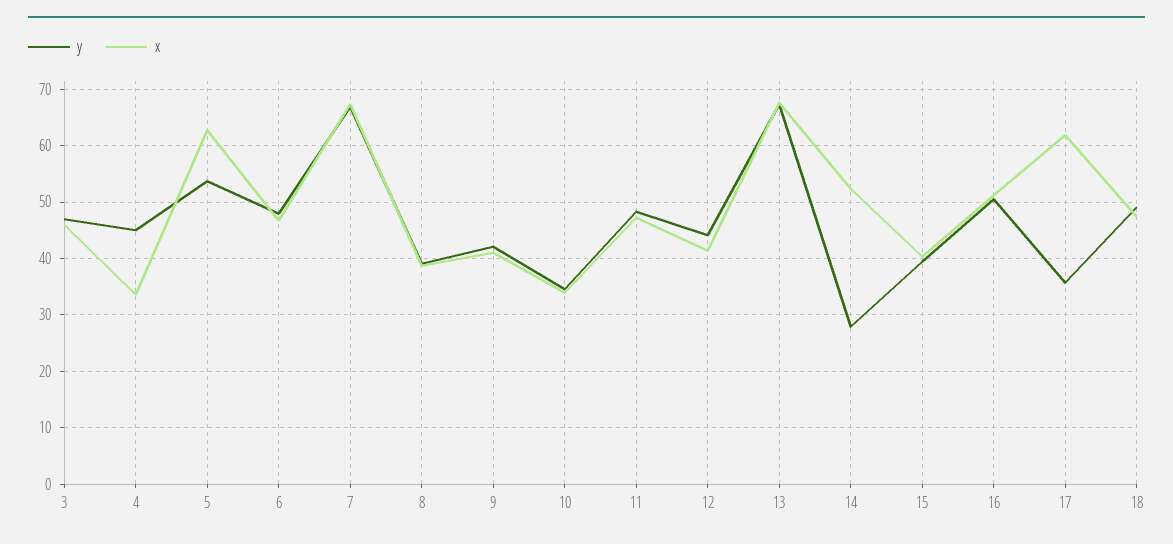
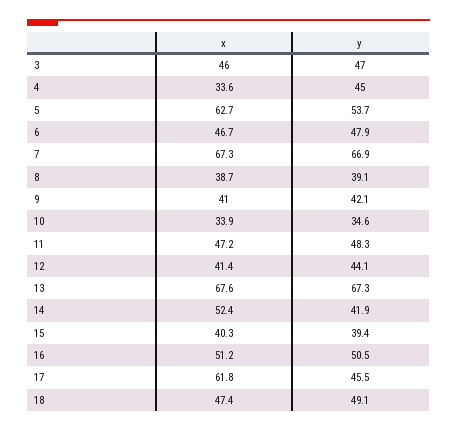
  {
    "y": {
      "3": 47,
      "4": 45,
      "5": 53.7,
      "6": 47.9,
      "7": 66.9,
      "8": 39.1,
      "9": 42.1,
      "10": 34.6,
      "11": 48.3,
      "12": 44.1,
      "13": 67.3,
-     "14": 28,
+     "14": 41.9,
      "15": 39.4,
      "16": 50.5,
-     "17": 36,
+     "17": 45.5,
      "18": 49.1
    },
    "x": {
      "3": 46,
      "4": 33.6,
      "5": 62.7,
      "6": 46.7,
      "7": 67.3,
      "8": 38.7,
      "9": 41,
      "10": 33.9,
      "11": 47.2,
      "12": 41.4,
      "13": 67.6,
      "14": 52.4,
      "15": 40.3,
      "16": 51.2,
      "17": 61.8,
      "18": 47.4
    }
  }

